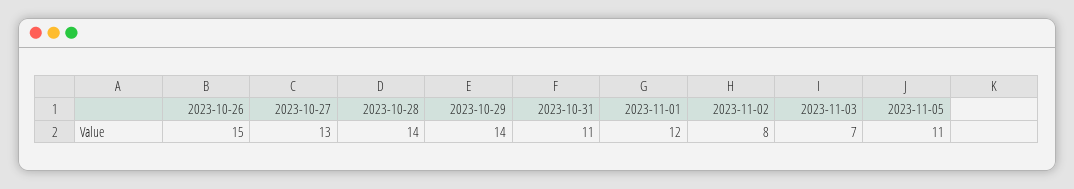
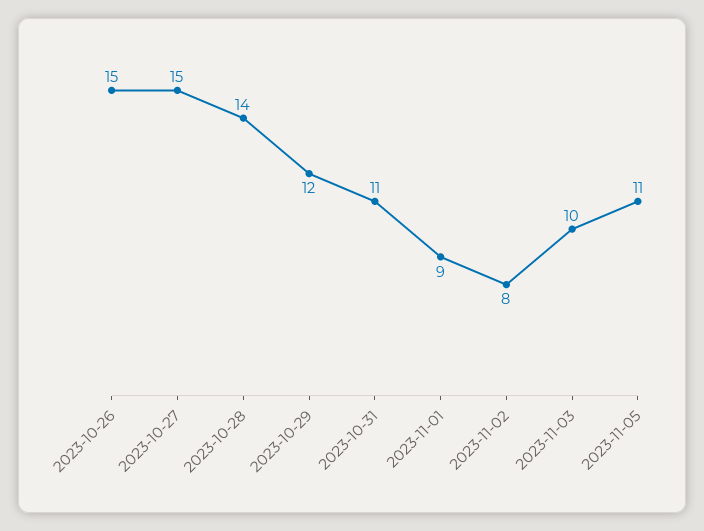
  {
    "2023-10-26": 15,
-   "2023-10-27": 13,
+   "2023-10-27": 15,
    "2023-10-28": 14,
-   "2023-10-29": 14,
+   "2023-10-29": 12,
    "2023-10-31": 11,
-   "2023-11-01": 12,
+   "2023-11-01": 9,
    "2023-11-02": 8,
-   "2023-11-03": 7,
+   "2023-11-03": 10,
    "2023-11-05": 11
  }

